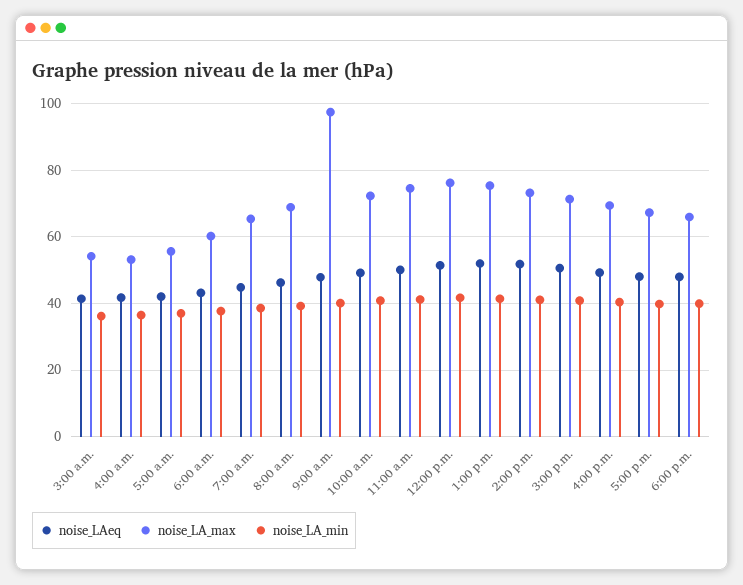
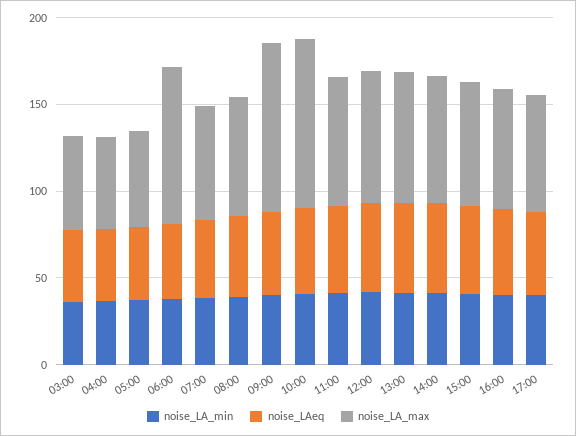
  {
    "noise_LAeq": {
      "3:00 a.m.": 42,
      "4:00 a.m.": 42,
      "5:00 a.m.": 42,
      "6:00 a.m.": 44,
      "7:00 a.m.": 44,
      "8:00 a.m.": 46,
      "9:00 a.m.": 48,
      "10:00 a.m.": 50,
      "11:00 a.m.": 50,
      "12:00 p.m.": 52,
      "1:00 p.m.": 52,
      "2:00 p.m.": 52,
      "3:00 p.m.": 50,
      "4:00 p.m.": 50,
-     "5:00 p.m.": 48,
+     "5:00 p.m.": 48
-     "6:00 p.m.": 48
    },
    "noise_LA_max": {
      "3:00 a.m.": 54,
      "4:00 a.m.": 54,
      "5:00 a.m.": 56,
-     "6:00 a.m.": 60,
+     "6:00 a.m.": 90,
      "7:00 a.m.": 66,
      "8:00 a.m.": 68,
      "9:00 a.m.": 98,
-     "10:00 a.m.": 72,
+     "10:00 a.m.": 100,
      "11:00 a.m.": 74,
      "12:00 p.m.": 76,
      "1:00 p.m.": 76,
      "2:00 p.m.": 74,
      "3:00 p.m.": 72,
      "4:00 p.m.": 70,
-     "5:00 p.m.": 68,
+     "5:00 p.m.": 68
-     "6:00 p.m.": 66
    },
    "noise_LA_min": {
      "3:00 a.m.": 36,
      "4:00 a.m.": 36,
      "5:00 a.m.": 38,
      "6:00 a.m.": 38,
      "7:00 a.m.": 38,
      "8:00 a.m.": 40,
      "9:00 a.m.": 40,
      "10:00 a.m.": 40,
      "11:00 a.m.": 42,
      "12:00 p.m.": 42,
      "1:00 p.m.": 42,
      "2:00 p.m.": 42,
      "3:00 p.m.": 40,
      "4:00 p.m.": 40,
-     "5:00 p.m.": 40,
+     "5:00 p.m.": 40
-     "6:00 p.m.": 40
    }
  }

